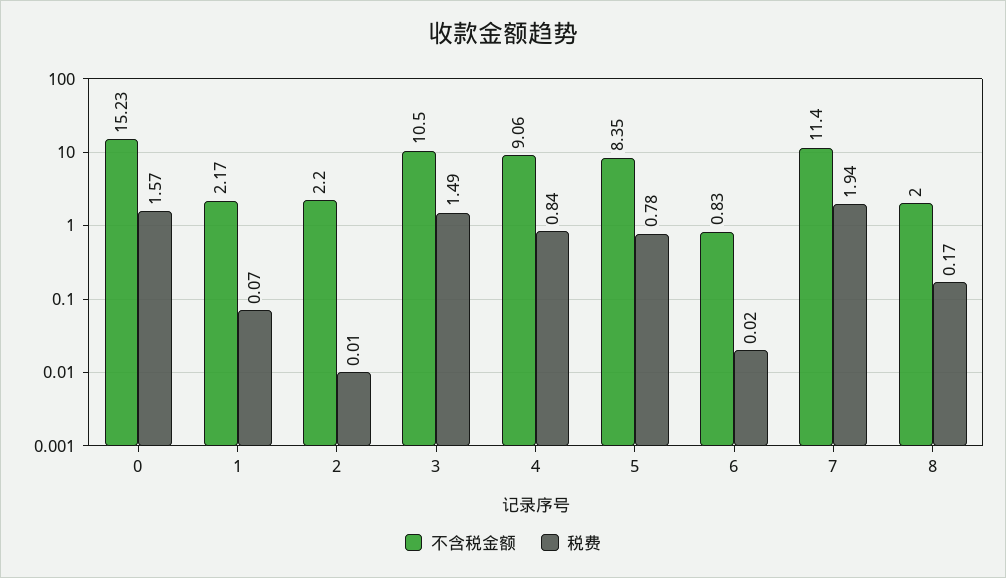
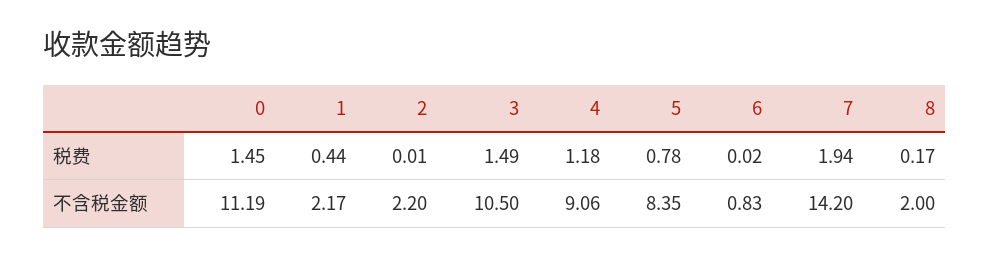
  {
    "不含税金额": {
-     "0": 15.23,
+     "0": 11.19,
      "1": 2.17,
      "2": 2.2,
      "3": 10.5,
      "4": 9.06,
      "5": 8.35,
      "6": 0.83,
-     "7": 11.4,
+     "7": 14.2,
      "8": 2
    },
    "税费": {
-     "0": 1.57,
+     "0": 1.45,
-     "1": 0.07,
+     "1": 0.44,
      "2": 0.01,
      "3": 1.49,
-     "4": 0.84,
+     "4": 1.18,
      "5": 0.78,
      "6": 0.02,
      "7": 1.94,
      "8": 0.17
    }
  }

